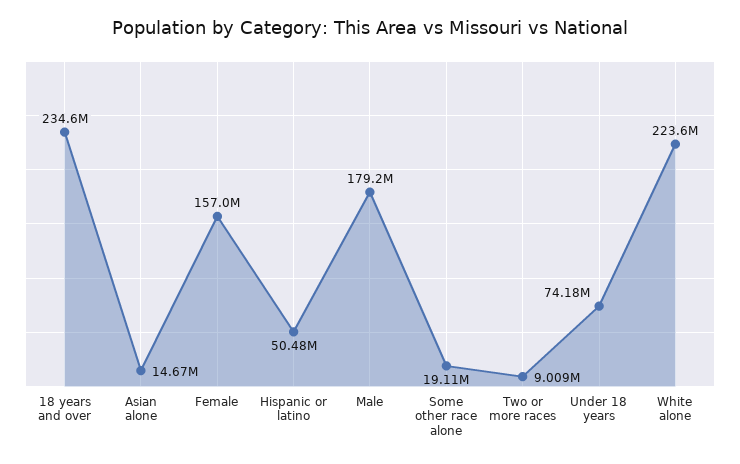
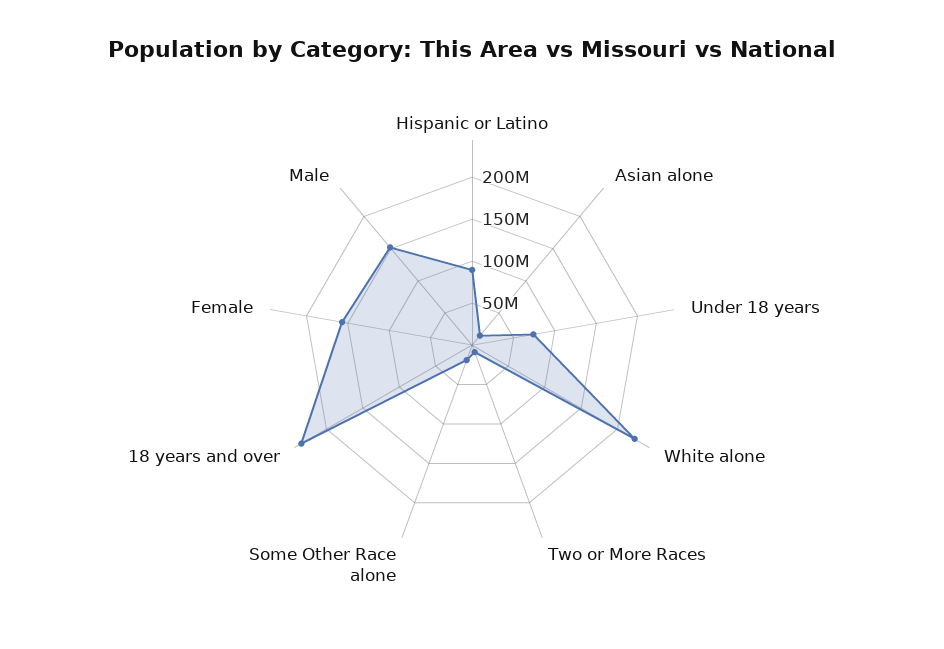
  {
    "18 years and over": 234600000,
    "Asian alone": 14670000,
    "Female": 157000000,
-   "Hispanic or latino": 50480000,
+   "Hispanic or latino": 90000000,
-   "Male": 179200000,
+   "Male": 150000000,
    "Some other race alone": 19110000,
    "Two or more races": 9009000,
    "Under 18 years": 74180000,
    "White alone": 223600000
  }

